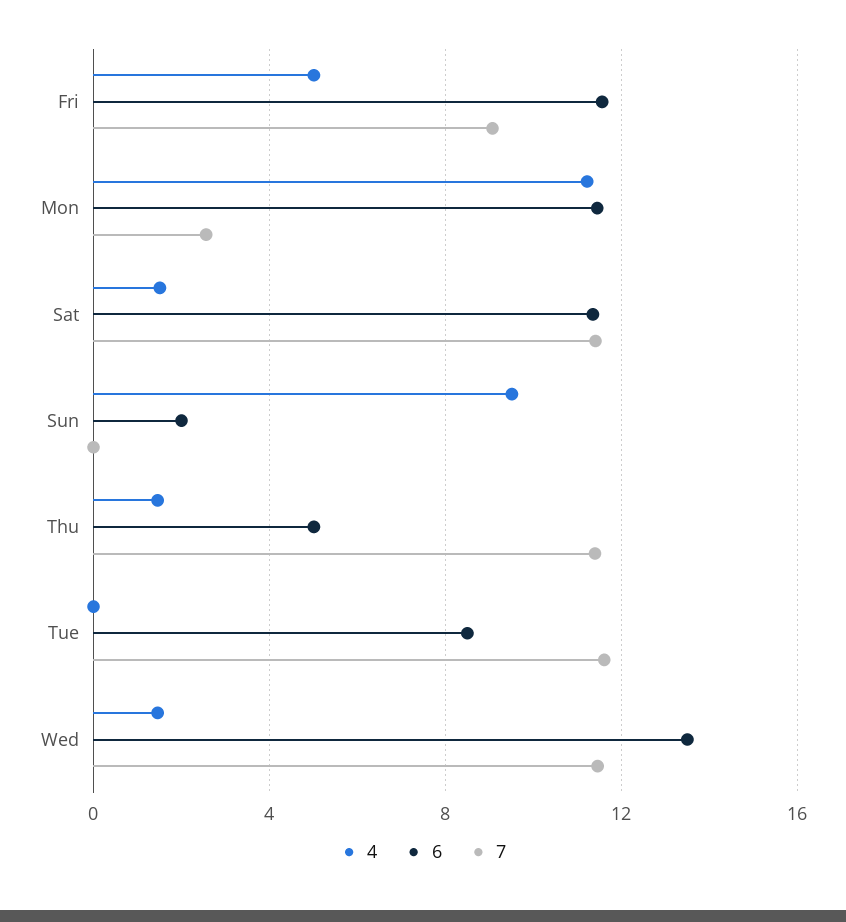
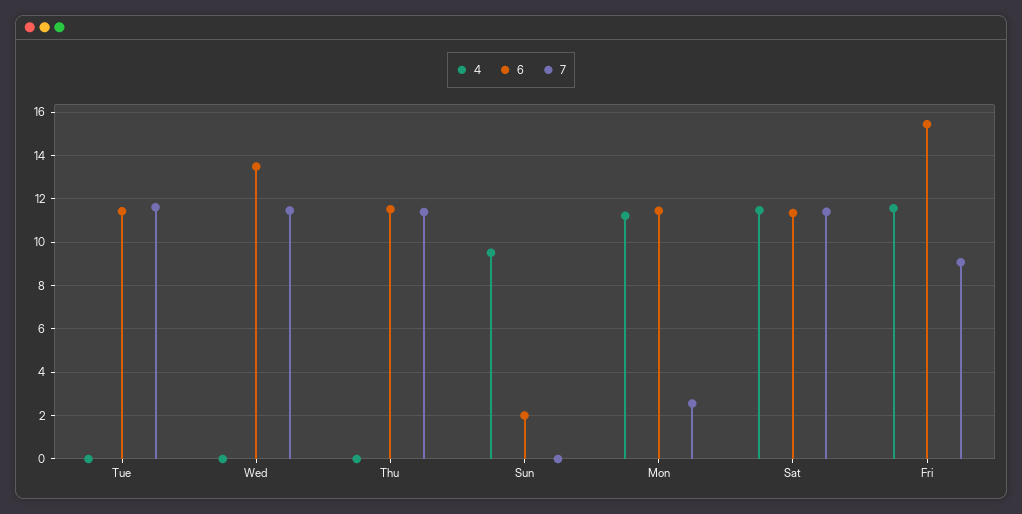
  {
    "4": {
-     "Fri": 5,
+     "Fri": 11.5,
      "Mon": 11,
-     "Sat": 1.5,
+     "Sat": 11.5,
      "Sun": 9.5,
-     "Thu": 1.5,
+     "Thu": 0,
      "Tue": 0,
-     "Wed": 1.5
+     "Wed": 0
    },
    "6": {
-     "Fri": 11.5,
+     "Fri": 15.5,
      "Mon": 11.5,
      "Sat": 11.5,
      "Sun": 2,
-     "Thu": 5,
+     "Thu": 11.5,
-     "Tue": 8.5,
+     "Tue": 11.5,
      "Wed": 13.5
    },
    "7": {
      "Fri": 9,
      "Mon": 2.5,
      "Sat": 11.5,
      "Sun": 0,
      "Thu": 11.5,
      "Tue": 11.5,
      "Wed": 11.5
    }
  }

